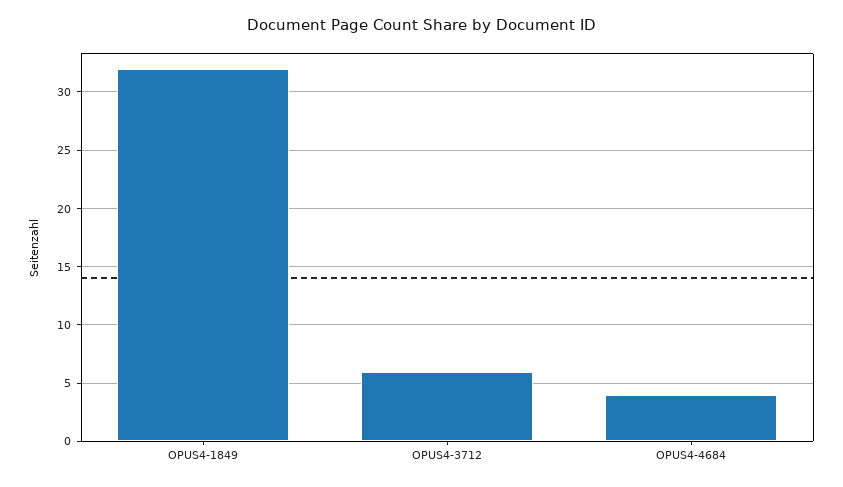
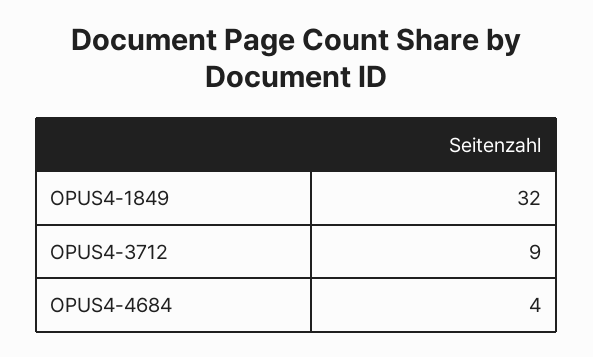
  {
    "OPUS4-1849": 32,
-   "OPUS4-3712": 6,
+   "OPUS4-3712": 9,
    "OPUS4-4684": 4
  }

